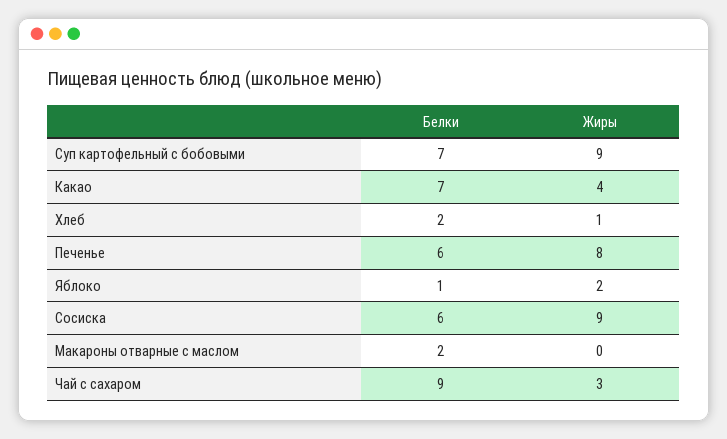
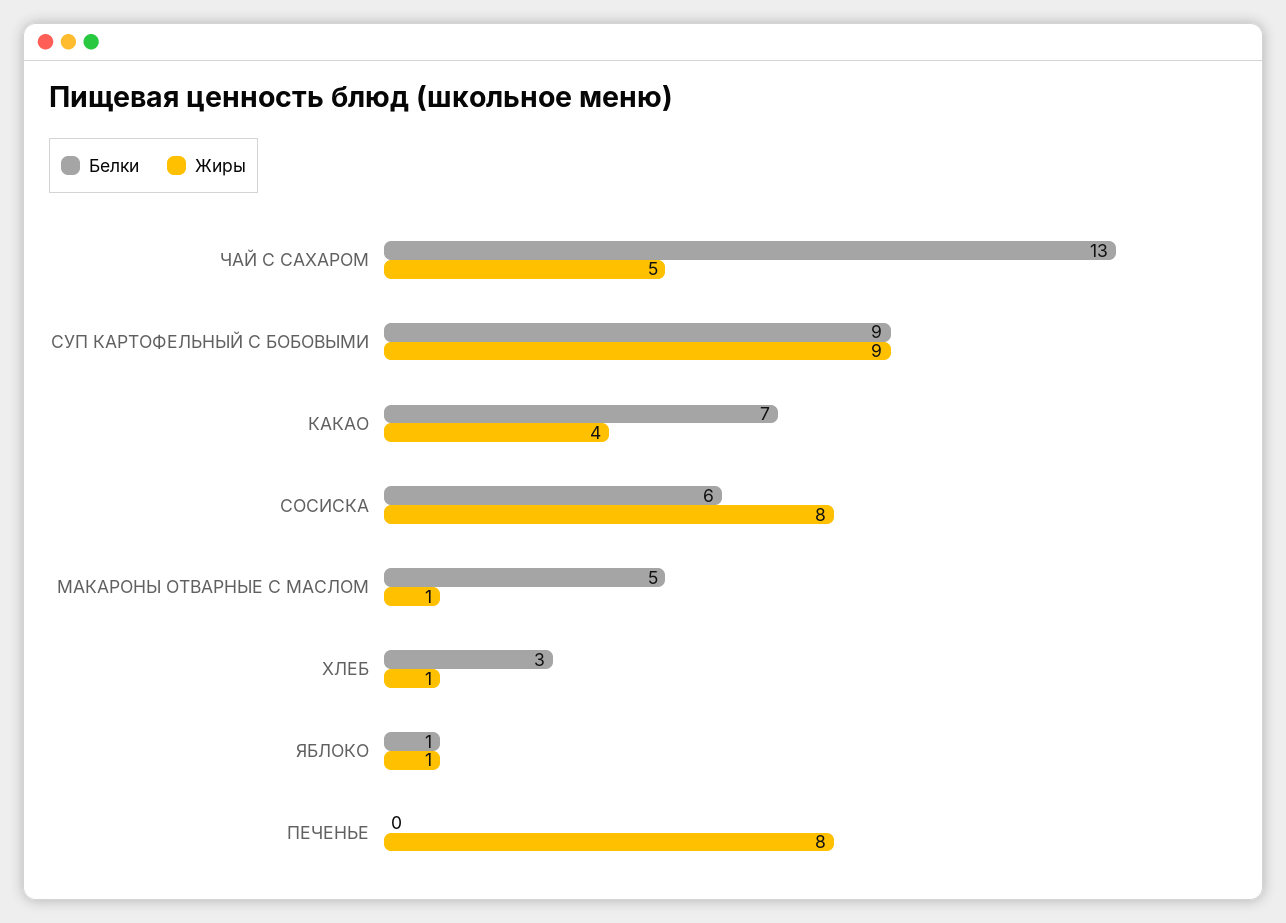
  {
    "Белки": {
-     "Суп картофельный с бобовыми": 7,
+     "Суп картофельный с бобовыми": 9,
      "Какао": 7,
-     "Хлеб": 2,
+     "Хлеб": 3,
-     "Печенье": 6,
+     "Печенье": 0,
      "Яблоко": 1,
      "Сосиска": 6,
-     "Макароны отварные с маслом": 2,
+     "Макароны отварные с маслом": 5,
-     "Чай с сахаром": 9
+     "Чай с сахаром": 13
    },
    "Жиры": {
      "Суп картофельный с бобовыми": 9,
      "Какао": 4,
      "Хлеб": 1,
      "Печенье": 8,
-     "Яблоко": 2,
+     "Яблоко": 1,
-     "Сосиска": 9,
+     "Сосиска": 8,
-     "Макароны отварные с маслом": 0,
+     "Макароны отварные с маслом": 1,
-     "Чай с сахаром": 3
+     "Чай с сахаром": 5
    }
  }

